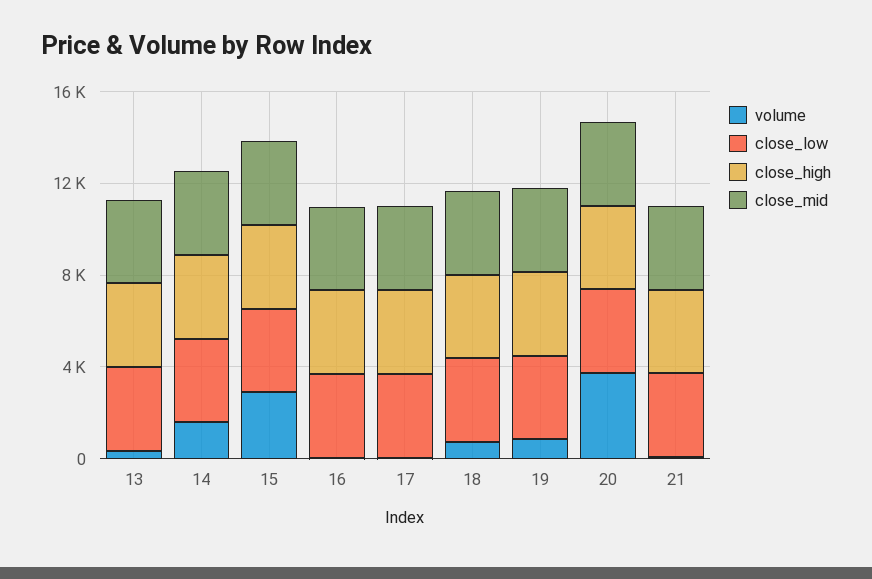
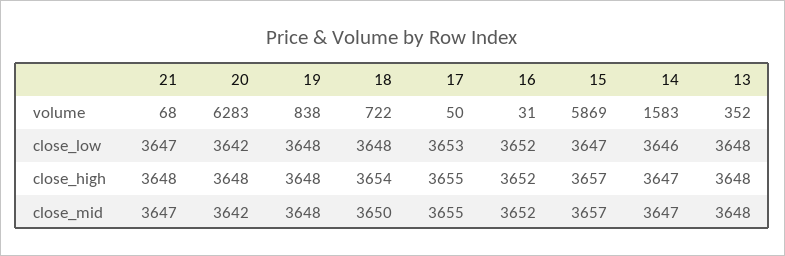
  {
    "volume": {
      "13": 352,
      "14": 1583,
-     "15": 3000,
+     "15": 5869,
      "16": 31,
      "17": 50,
      "18": 722,
      "19": 838,
-     "20": 4000,
+     "20": 6283,
      "21": 68
    },
    "close_low": {
      "13": 3648,
      "14": 3646,
      "15": 3647,
      "16": 3652,
      "17": 3653,
      "18": 3648,
      "19": 3648,
      "20": 3642,
      "21": 3647
    },
    "close_high": {
      "13": 3648,
      "14": 3647,
      "15": 3657,
      "16": 3652,
      "17": 3655,
      "18": 3654,
      "19": 3648,
      "20": 3648,
      "21": 3648
    },
    "close_mid": {
      "13": 3648,
      "14": 3647,
      "15": 3657,
      "16": 3652,
      "17": 3655,
      "18": 3650,
      "19": 3648,
      "20": 3642,
      "21": 3647
    }
  }

